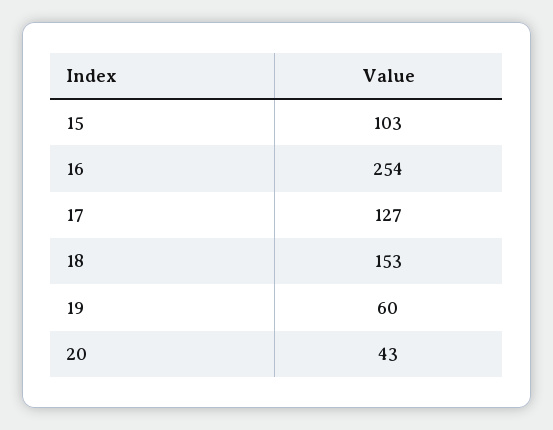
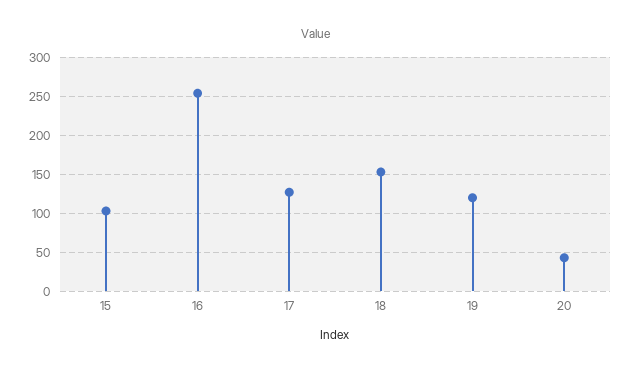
  {
    "15": 103,
    "16": 254,
    "17": 127,
    "18": 153,
-   "19": 60,
+   "19": 120,
    "20": 43
  }

